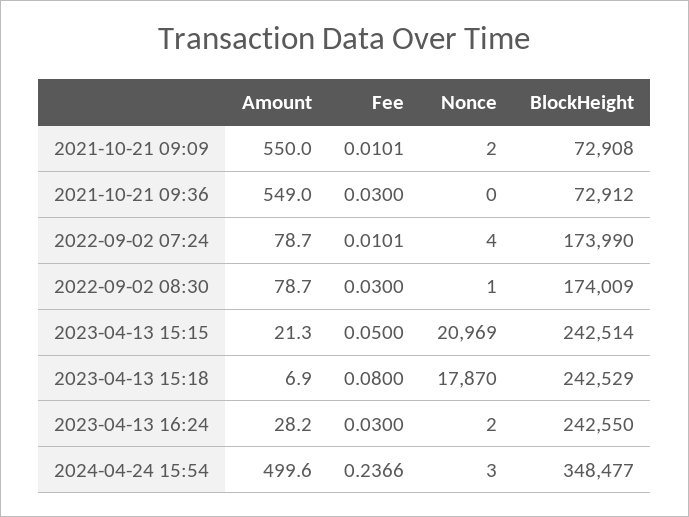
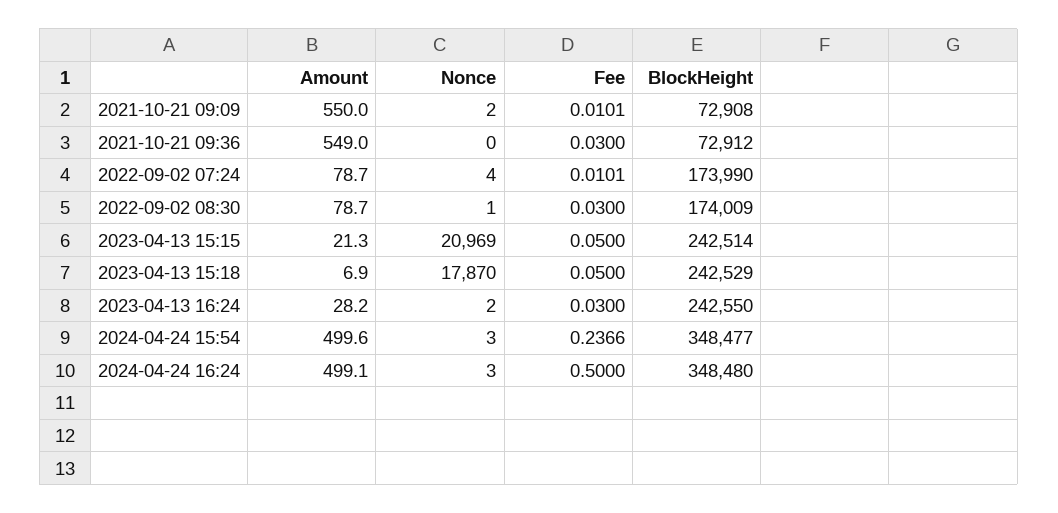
  {
    "Amount": {
      "2021-10-21 09:09": 550,
      "2021-10-21 09:36": 549,
      "2022-09-02 07:24": 78.7,
      "2022-09-02 08:30": 78.7,
      "2023-04-13 15:15": 21.3,
      "2023-04-13 15:18": 6.9,
      "2023-04-13 16:24": 28.2,
-     "2024-04-24 15:54": 499.6
+     "2024-04-24 15:54": 499.6,
+     "2024-04-24 16:24": 499.1
    },
    "Fee": {
      "2021-10-21 09:09": 0.0101,
      "2021-10-21 09:36": 0.03,
      "2022-09-02 07:24": 0.0101,
      "2022-09-02 08:30": 0.03,
      "2023-04-13 15:15": 0.05,
-     "2023-04-13 15:18": 0.08,
+     "2023-04-13 15:18": 0.05,
      "2023-04-13 16:24": 0.03,
-     "2024-04-24 15:54": 0.2366
+     "2024-04-24 15:54": 0.2366,
+     "2024-04-24 16:24": 0.5
    },
    "Nonce": {
      "2021-10-21 09:09": 2,
      "2021-10-21 09:36": 0,
      "2022-09-02 07:24": 4,
      "2022-09-02 08:30": 1,
      "2023-04-13 15:15": 20969,
      "2023-04-13 15:18": 17870,
      "2023-04-13 16:24": 2,
-     "2024-04-24 15:54": 3
+     "2024-04-24 15:54": 3,
+     "2024-04-24 16:24": 3
    },
    "BlockHeight": {
      "2021-10-21 09:09": 72908,
      "2021-10-21 09:36": 72912,
      "2022-09-02 07:24": 173990,
      "2022-09-02 08:30": 174009,
      "2023-04-13 15:15": 242514,
      "2023-04-13 15:18": 242529,
      "2023-04-13 16:24": 242550,
-     "2024-04-24 15:54": 348477
+     "2024-04-24 15:54": 348477,
+     "2024-04-24 16:24": 348480
    }
  }

